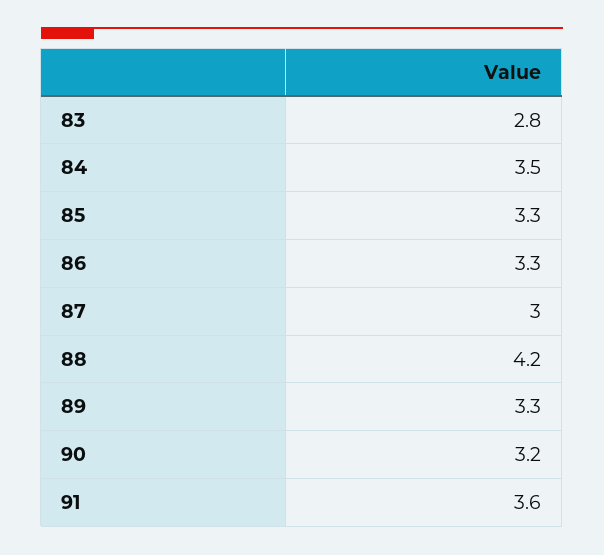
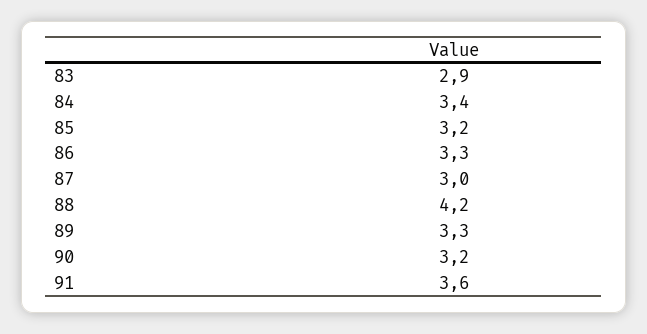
  {
-   "83": 2.8,
+   "83": 2.9,
-   "84": 3.5,
+   "84": 3.4,
-   "85": 3.3,
+   "85": 3.2,
    "86": 3.3,
    "87": 3,
    "88": 4.2,
    "89": 3.3,
    "90": 3.2,
    "91": 3.6
  }

